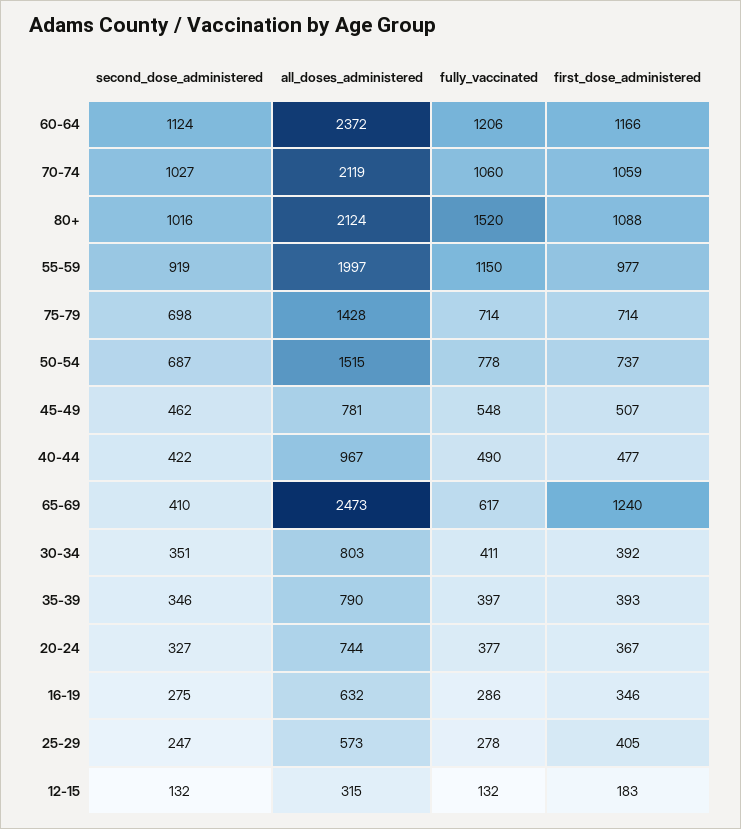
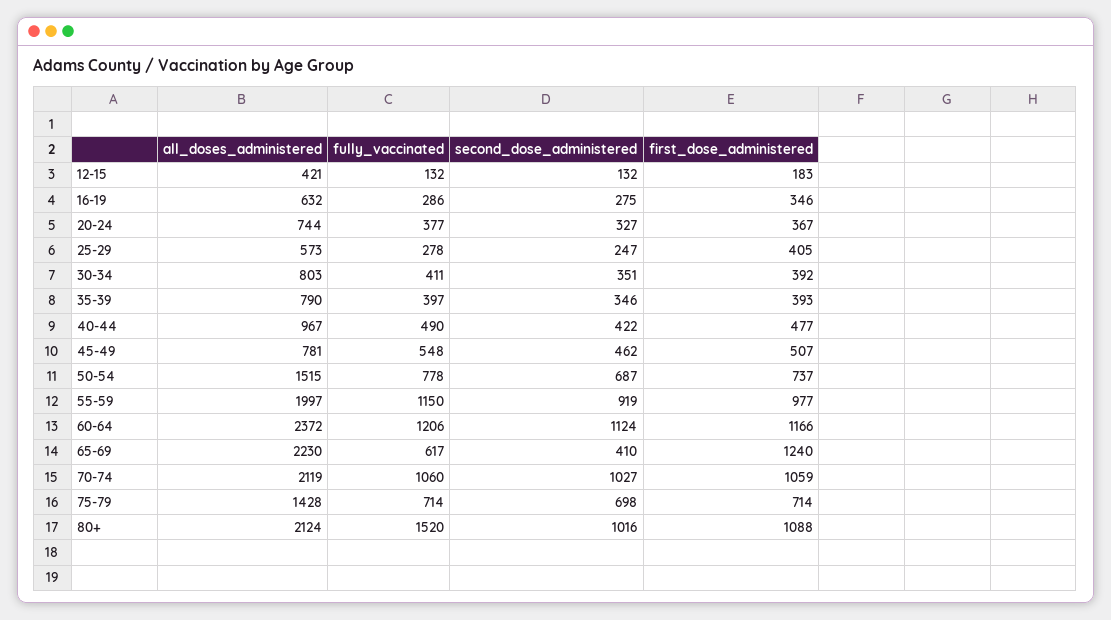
  {
    "second_dose_administered": {
      "60-64": 1124,
      "70-74": 1027,
      "80+": 1016,
      "55-59": 919,
      "75-79": 698,
      "50-54": 687,
      "45-49": 462,
      "40-44": 422,
      "65-69": 410,
      "30-34": 351,
      "35-39": 346,
      "20-24": 327,
      "16-19": 275,
      "25-29": 247,
      "12-15": 132
    },
    "all_doses_administered": {
      "60-64": 2372,
      "70-74": 2119,
      "80+": 2124,
      "55-59": 1997,
      "75-79": 1428,
      "50-54": 1515,
      "45-49": 781,
      "40-44": 967,
-     "65-69": 2473,
+     "65-69": 2230,
      "30-34": 803,
      "35-39": 790,
      "20-24": 744,
      "16-19": 632,
      "25-29": 573,
-     "12-15": 315
+     "12-15": 421
    },
    "fully_vaccinated": {
      "60-64": 1206,
      "70-74": 1060,
      "80+": 1520,
      "55-59": 1150,
      "75-79": 714,
      "50-54": 778,
      "45-49": 548,
      "40-44": 490,
      "65-69": 617,
      "30-34": 411,
      "35-39": 397,
      "20-24": 377,
      "16-19": 286,
      "25-29": 278,
      "12-15": 132
    },
    "first_dose_administered": {
      "60-64": 1166,
      "70-74": 1059,
      "80+": 1088,
      "55-59": 977,
      "75-79": 714,
      "50-54": 737,
      "45-49": 507,
      "40-44": 477,
      "65-69": 1240,
      "30-34": 392,
      "35-39": 393,
      "20-24": 367,
      "16-19": 346,
      "25-29": 405,
      "12-15": 183
    }
  }

